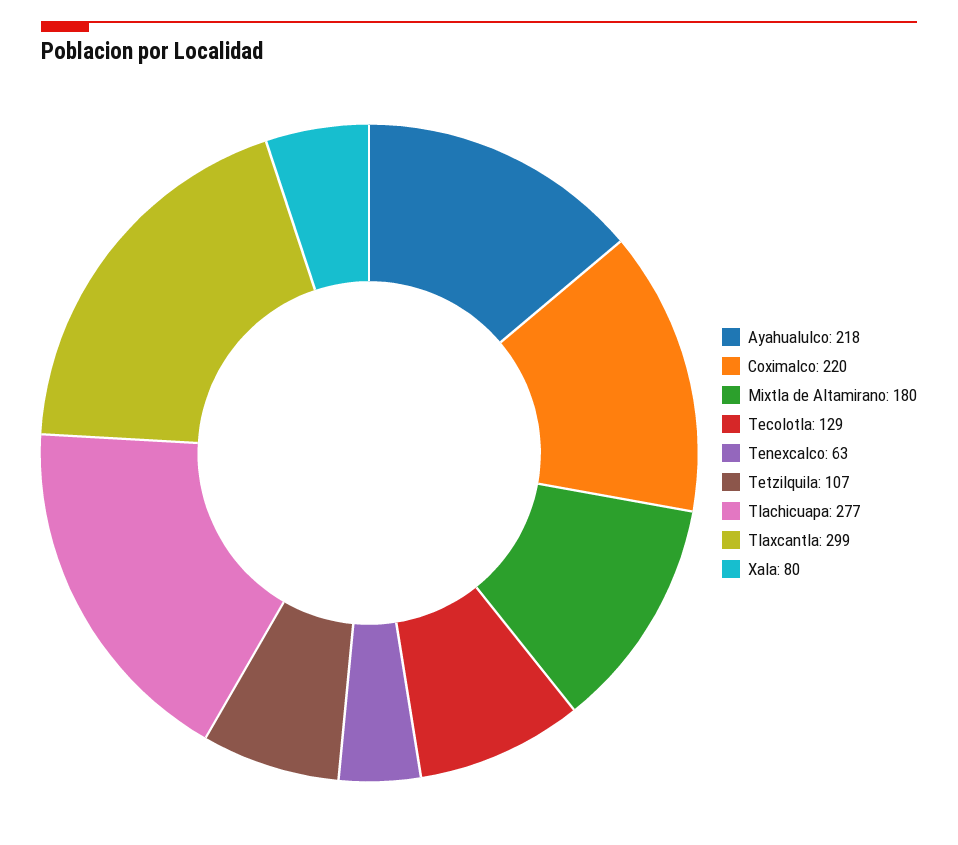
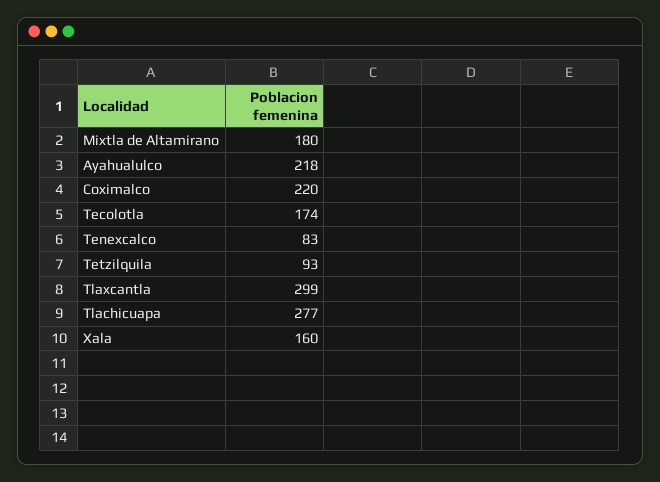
  {
    "Ayahualulco": 218,
    "Coximalco": 220,
    "Mixtla de Altamirano": 180,
-   "Tecolotla": 129,
+   "Tecolotla": 174,
-   "Tenexcalco": 63,
+   "Tenexcalco": 83,
-   "Tetzilquila": 107,
+   "Tetzilquila": 93,
    "Tlachicuapa": 277,
    "Tlaxcantla": 299,
-   "Xala": 80
+   "Xala": 160
  }

